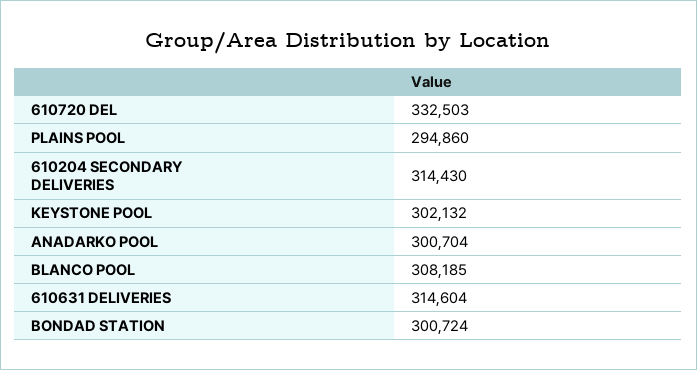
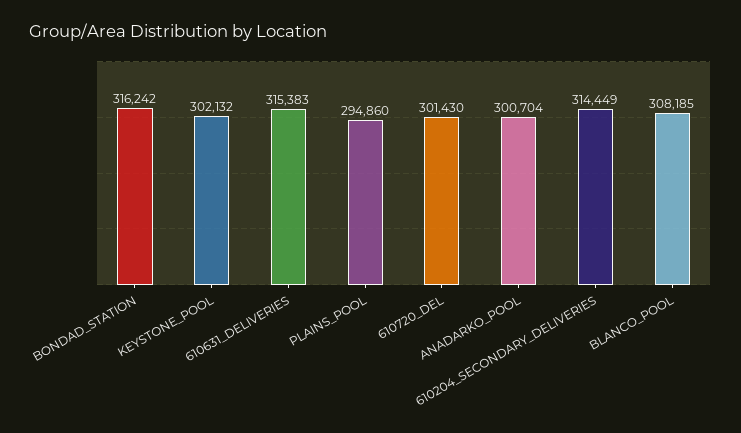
  {
-   "610720 DEL": 332503,
+   "610720 DEL": 301430,
    "PLAINS POOL": 294860,
-   "610204 SECONDARY DELIVERIES": 314430,
+   "610204 SECONDARY DELIVERIES": 314449,
    "KEYSTONE POOL": 302132,
    "ANADARKO POOL": 300704,
    "BLANCO POOL": 308185,
-   "610631 DELIVERIES": 314604,
+   "610631 DELIVERIES": 315383,
-   "BONDAD STATION": 300724
+   "BONDAD STATION": 316242
  }

